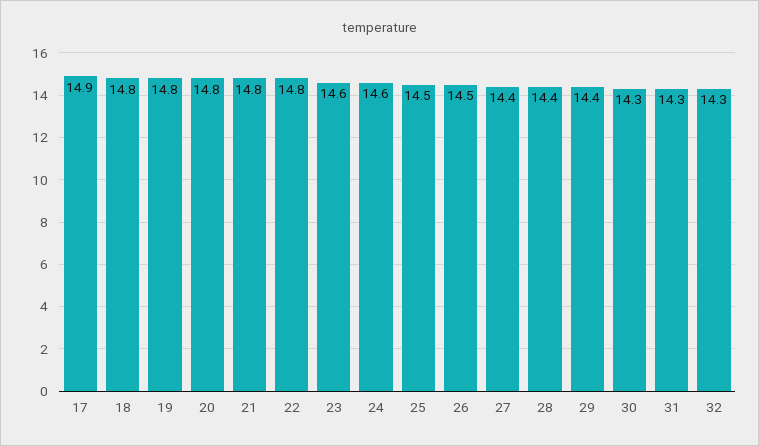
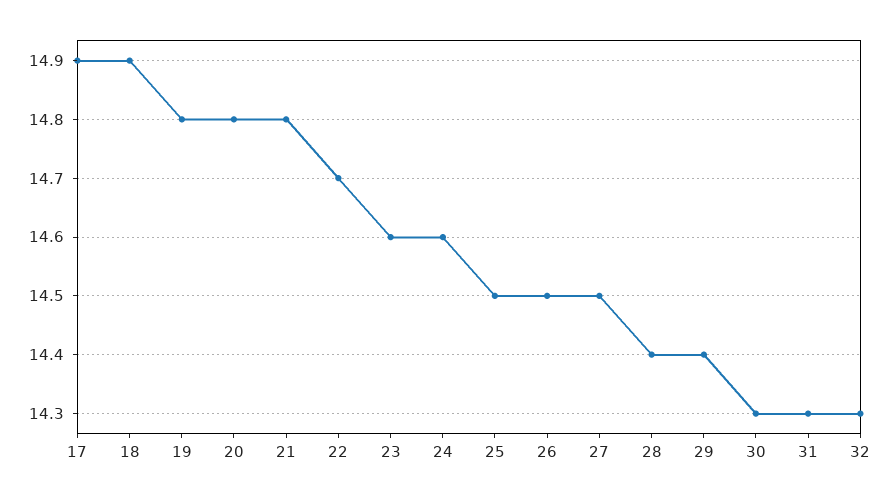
  {
    "17": 14.9,
-   "18": 14.8,
+   "18": 14.9,
    "19": 14.8,
    "20": 14.8,
    "21": 14.8,
-   "22": 14.8,
+   "22": 14.7,
    "23": 14.6,
    "24": 14.6,
    "25": 14.5,
    "26": 14.5,
-   "27": 14.4,
+   "27": 14.5,
    "28": 14.4,
    "29": 14.4,
    "30": 14.3,
    "31": 14.3,
    "32": 14.3
  }

